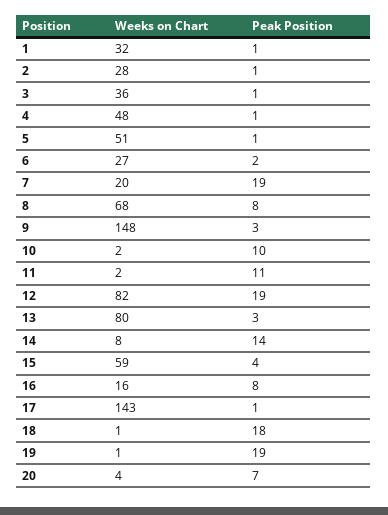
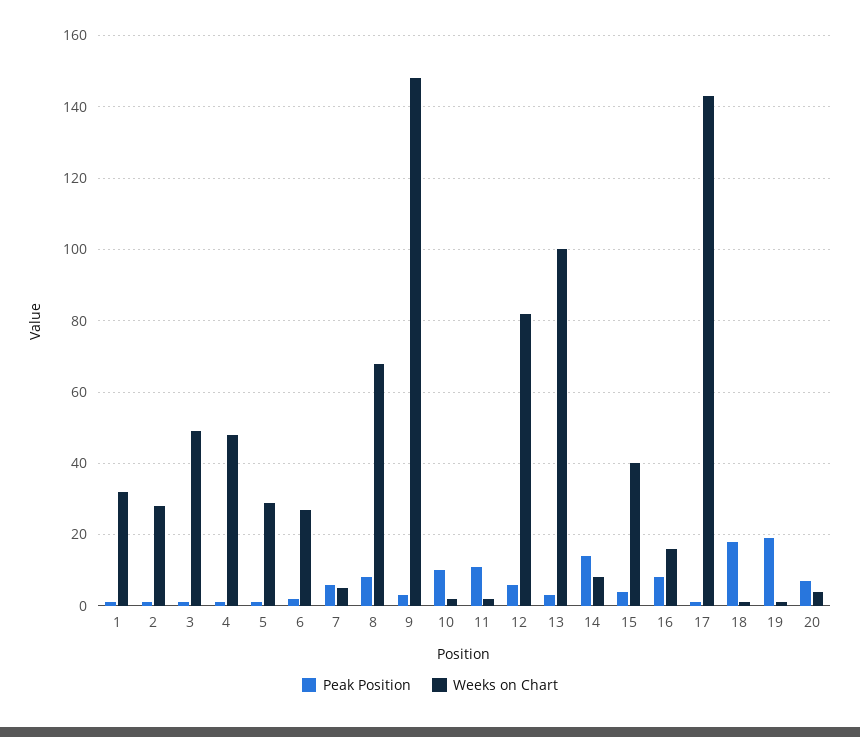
  {
    "Weeks on Chart": {
      "1": 32,
      "2": 28,
-     "3": 36,
+     "3": 50,
      "4": 48,
-     "5": 51,
+     "5": 30,
      "6": 27,
-     "7": 20,
+     "7": 5,
      "8": 68,
      "9": 148,
      "10": 2,
      "11": 2,
      "12": 82,
-     "13": 80,
+     "13": 100,
      "14": 8,
-     "15": 59,
+     "15": 40,
      "16": 16,
      "17": 143,
      "18": 1,
      "19": 1,
      "20": 4
    },
    "Peak Position": {
      "1": 1,
      "2": 1,
      "3": 1,
      "4": 1,
      "5": 1,
      "6": 2,
-     "7": 19,
+     "7": 5,
      "8": 8,
      "9": 3,
      "10": 10,
      "11": 11,
-     "12": 19,
+     "12": 5,
      "13": 3,
      "14": 14,
      "15": 4,
      "16": 8,
      "17": 1,
      "18": 18,
      "19": 19,
      "20": 7
    }
  }

